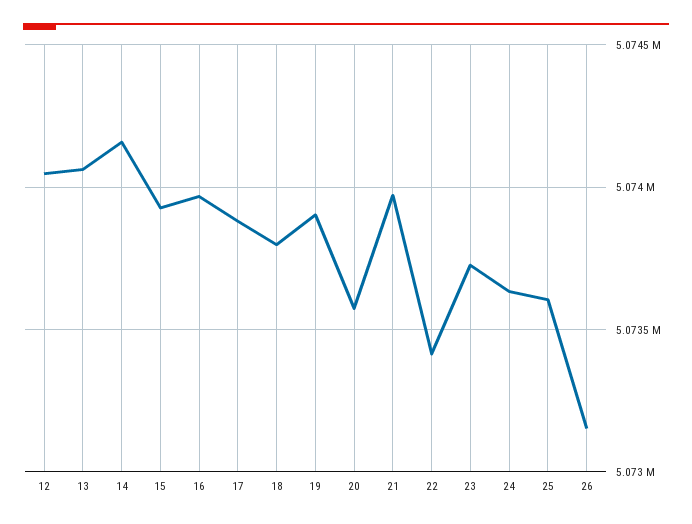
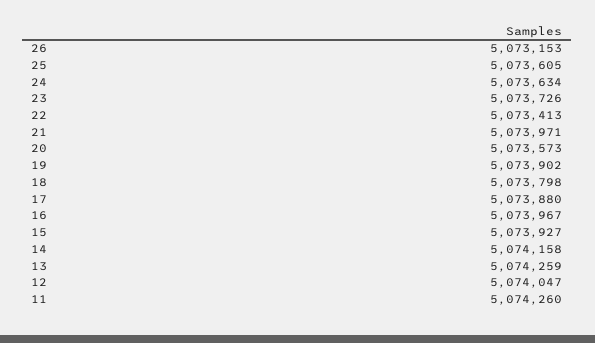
  {
    "12": 5074047,
-   "13": 5074050,
+   "13": 5074259,
    "14": 5074158,
    "15": 5073927,
    "16": 5073967,
    "17": 5073880,
    "18": 5073798,
    "19": 5073902,
    "20": 5073573,
    "21": 5073971,
    "22": 5073413,
    "23": 5073726,
    "24": 5073634,
    "25": 5073605,
-   "26": 5073153
+   "26": 5073153,
+   "11": 5074260
  }

